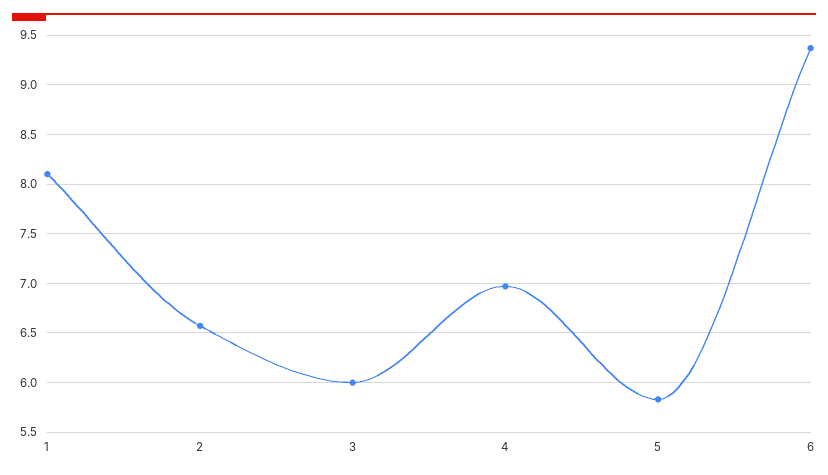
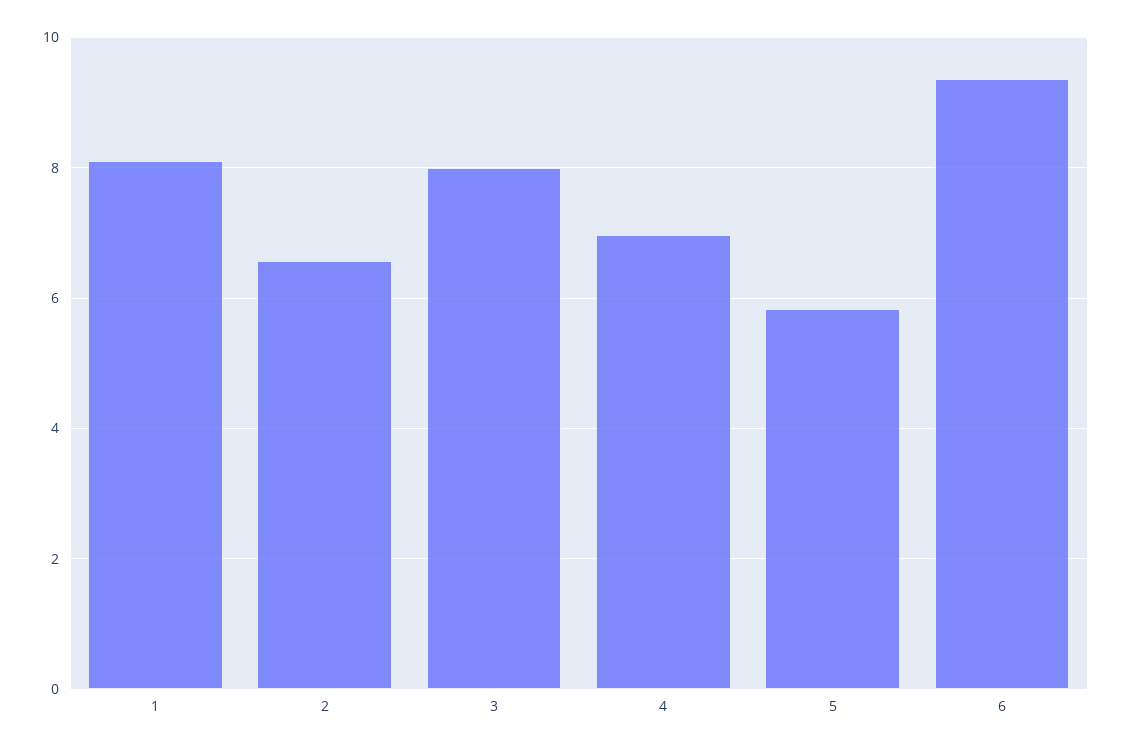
  {
    "1": 8.1,
    "2": 6.6,
-   "3": 6,
+   "3": 8,
    "4": 7,
    "5": 5.8,
    "6": 9.4
  }

